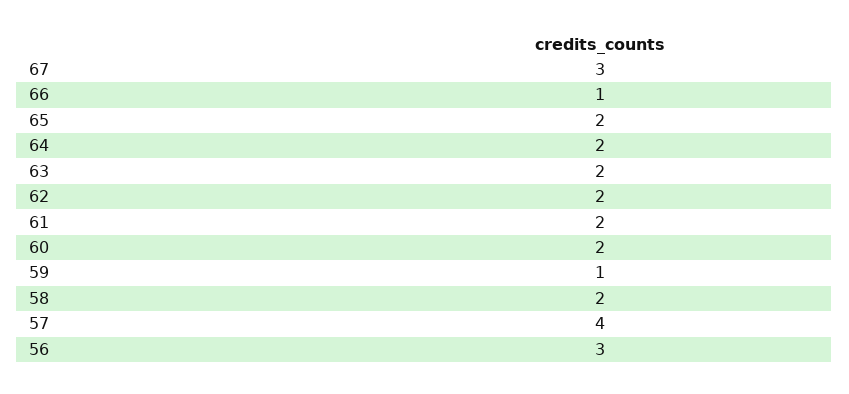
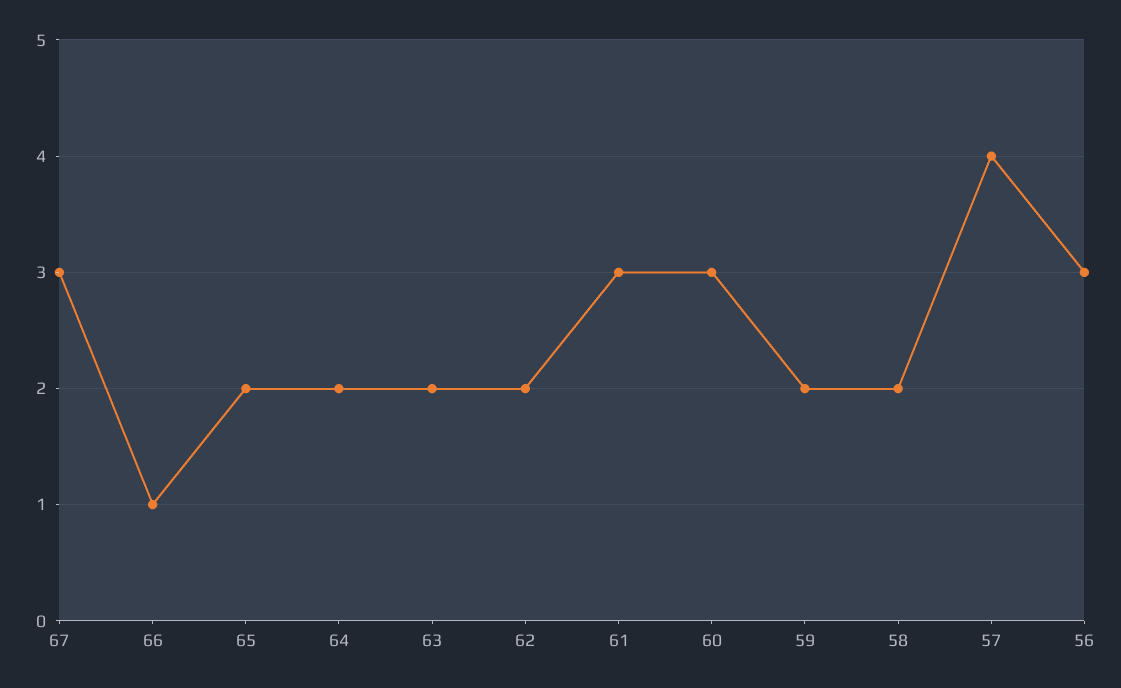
  {
    "67": 3,
    "66": 1,
    "65": 2,
    "64": 2,
    "63": 2,
    "62": 2,
-   "61": 2,
+   "61": 3,
-   "60": 2,
+   "60": 3,
-   "59": 1,
+   "59": 2,
    "58": 2,
    "57": 4,
    "56": 3
  }

